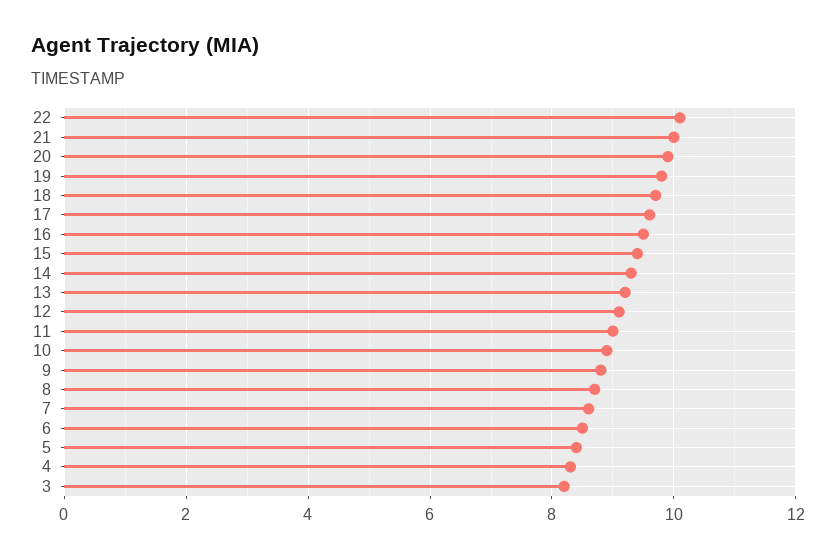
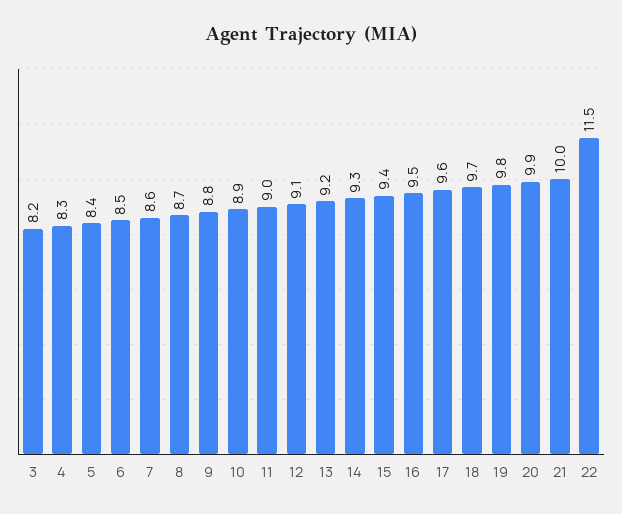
  {
-   "22": 10,
+   "22": 11.5,
    "21": 10,
    "20": 9.9,
    "19": 9.8,
    "18": 9.7,
    "17": 9.6,
    "16": 9.5,
    "15": 9.4,
    "14": 9.3,
    "13": 9.2,
    "12": 9.1,
    "11": 9,
    "10": 8.9,
    "9": 8.8,
    "8": 8.7,
    "7": 8.6,
    "6": 8.5,
    "5": 8.4,
    "4": 8.3,
    "3": 8.2
  }

